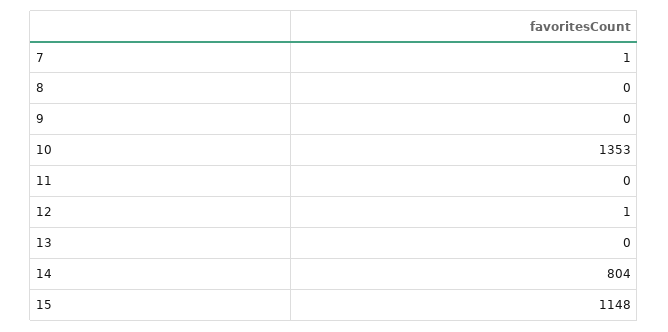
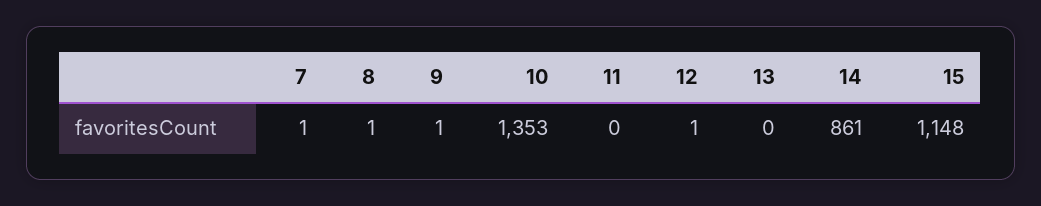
  {
    "7": 1,
-   "8": 0,
+   "8": 1,
-   "9": 0,
+   "9": 1,
    "10": 1353,
    "11": 0,
    "12": 1,
    "13": 0,
-   "14": 804,
+   "14": 861,
    "15": 1148
  }

